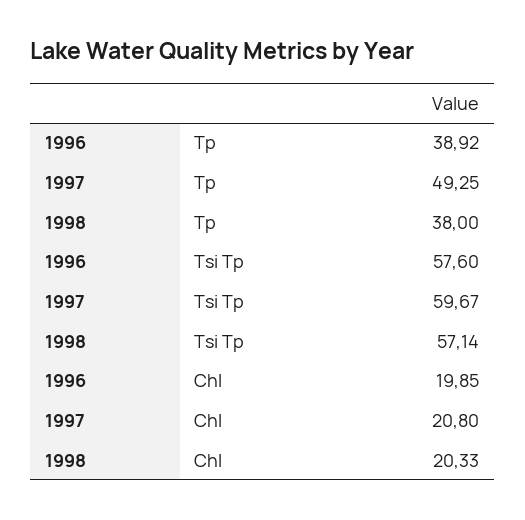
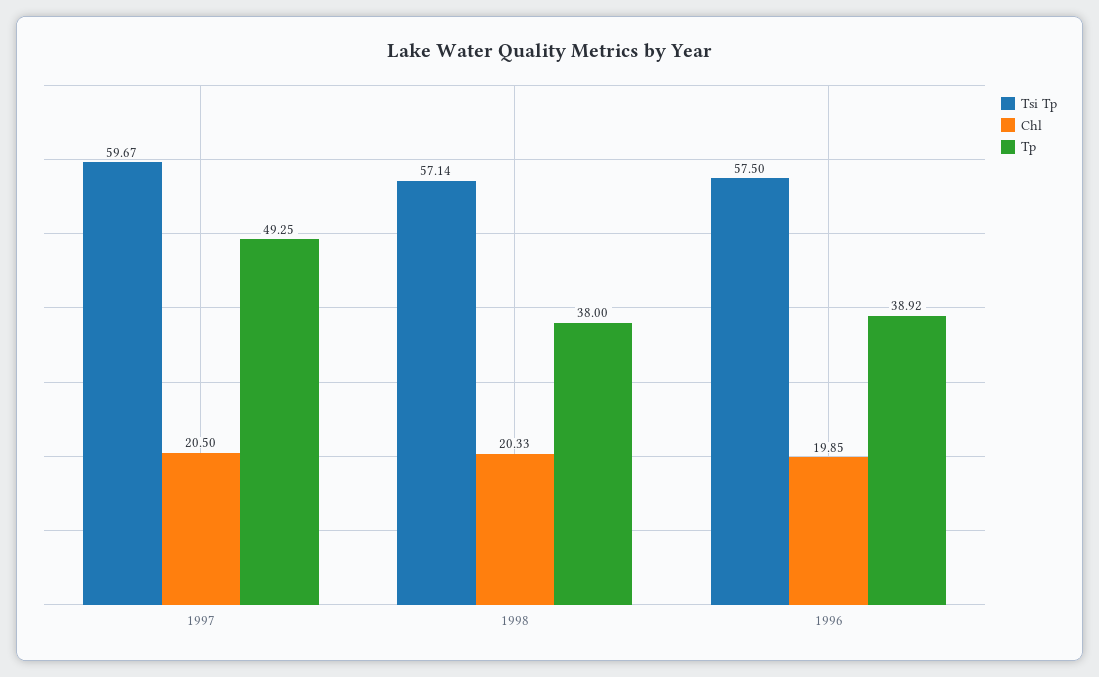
  {
    "Tp": {
      "1996": 38.92,
      "1997": 49.25,
      "1998": 38
    },
    "Tsi Tp": {
-     "1996": 57.6,
+     "1996": 57.5,
      "1997": 59.67,
      "1998": 57.14
    },
    "Chl": {
      "1996": 19.85,
-     "1997": 20.8,
+     "1997": 20.5,
      "1998": 20.33
    }
  }

